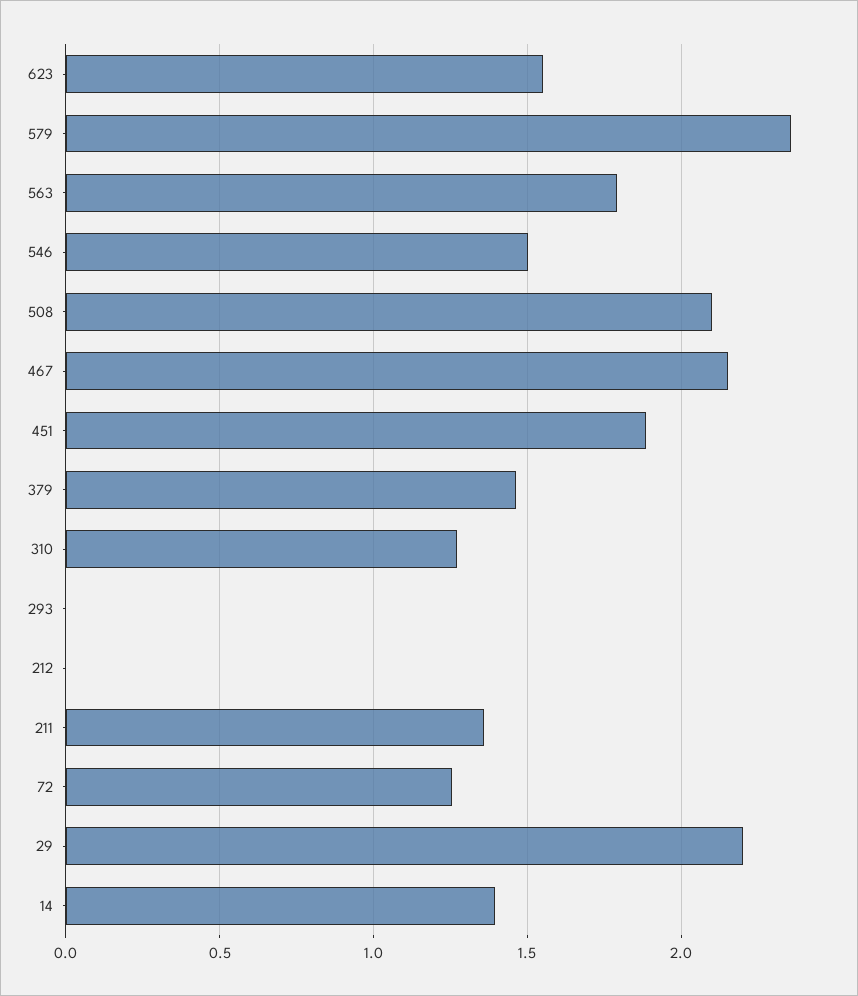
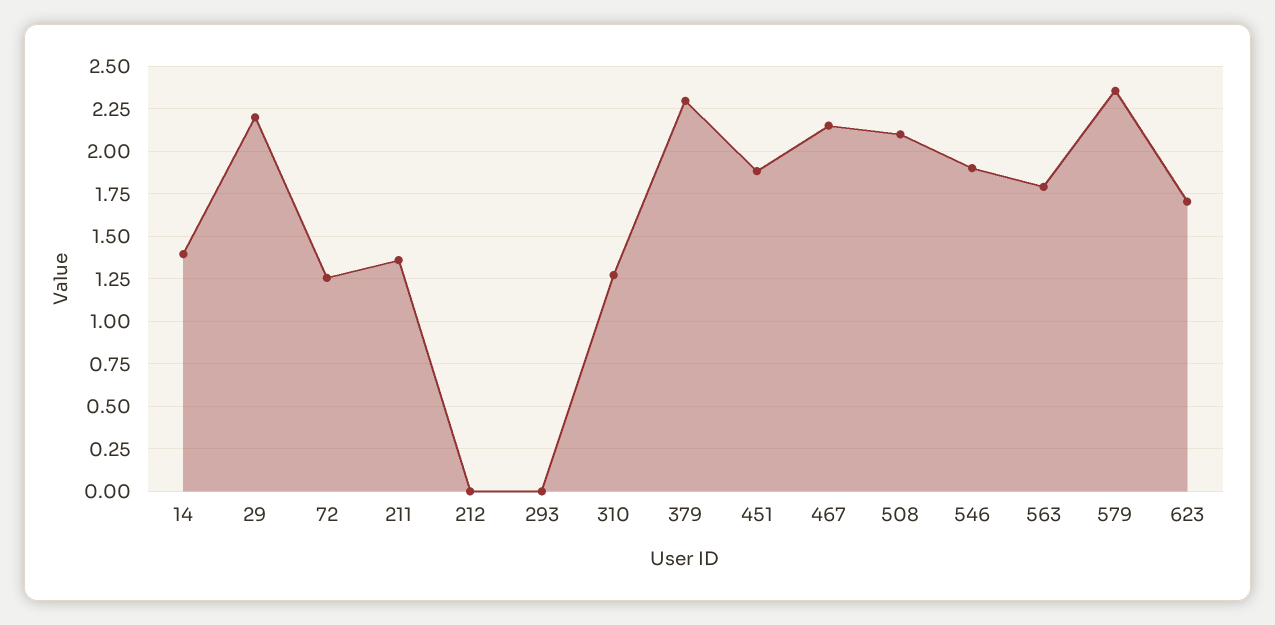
  {
-   "623": 1.55,
+   "623": 1.7,
    "579": 2.35,
    "563": 1.8,
-   "546": 1.5,
+   "546": 1.9,
    "508": 2.1,
    "467": 2.15,
    "451": 1.9,
-   "379": 1.45,
+   "379": 2.3,
    "310": 1.25,
    "293": 0,
    "212": 0,
    "211": 1.35,
    "72": 1.25,
    "29": 2.2,
    "14": 1.4
  }

